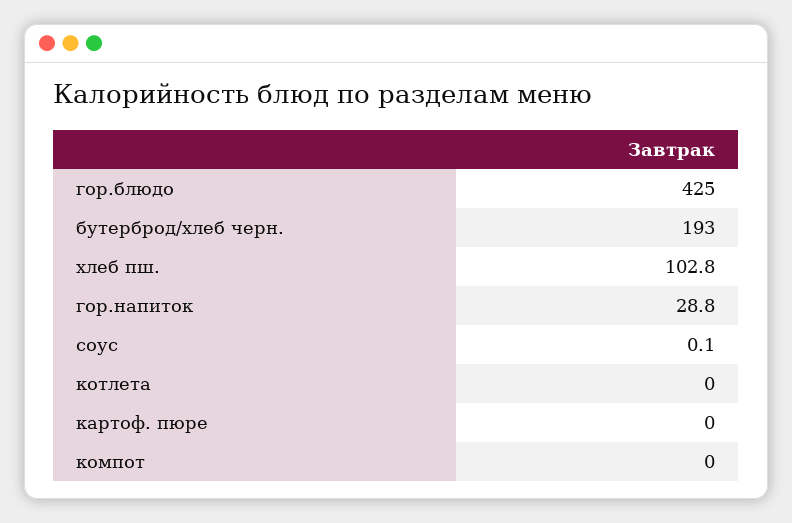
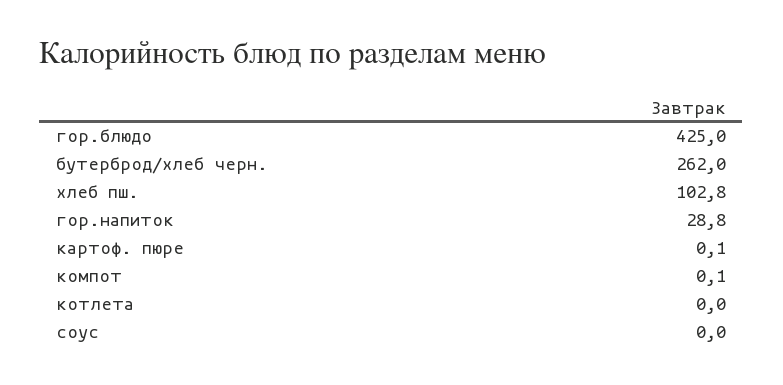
  {
    "гор.блюдо": 425,
-   "бутерброд/хлеб черн.": 193,
+   "бутерброд/хлеб черн.": 262,
    "хлеб пш.": 102.8,
    "гор.напиток": 28.8,
-   "соус": 0.1,
+   "соус": 0,
    "котлета": 0,
-   "картоф. пюре": 0,
+   "картоф. пюре": 0.1,
-   "компот": 0
+   "компот": 0.1
  }

